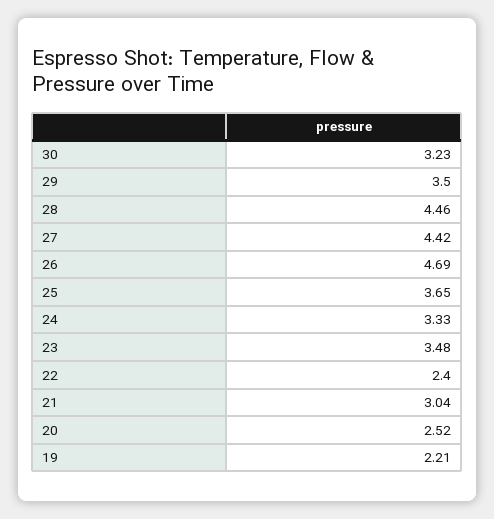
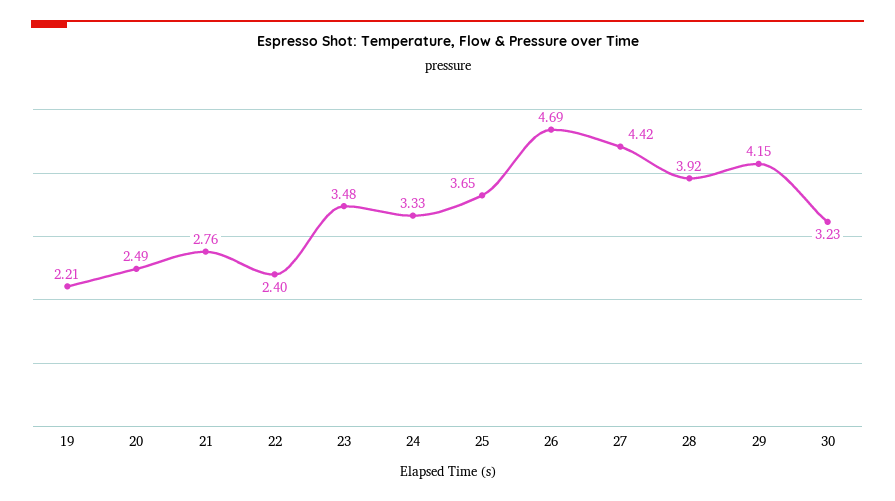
  {
    "30": 3.23,
-   "29": 3.5,
+   "29": 4.15,
-   "28": 4.46,
+   "28": 3.92,
    "27": 4.42,
    "26": 4.69,
    "25": 3.65,
    "24": 3.33,
    "23": 3.48,
    "22": 2.4,
-   "21": 3.04,
+   "21": 2.76,
-   "20": 2.52,
+   "20": 2.49,
    "19": 2.21
  }

